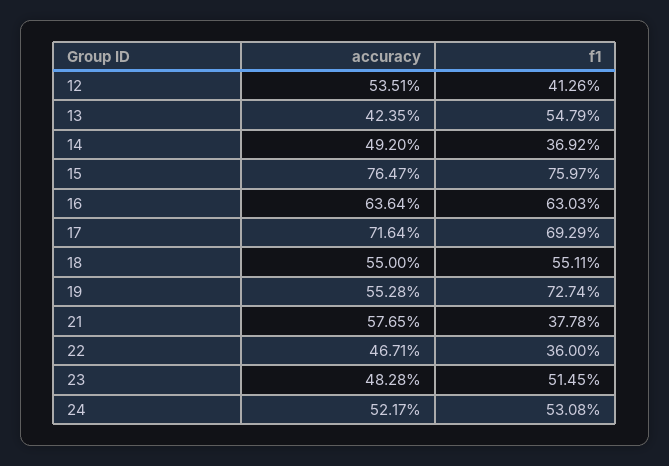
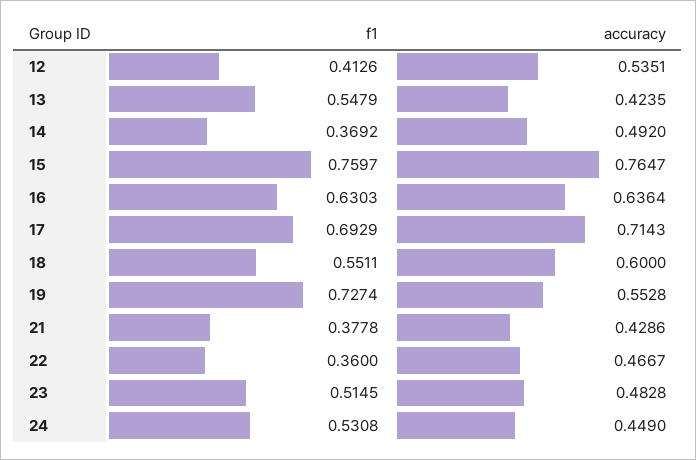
  {
    "accuracy": {
      "12": 0.5351,
      "13": 0.4235,
      "14": 0.492,
      "15": 0.7647,
      "16": 0.6364,
-     "17": 0.7164,
+     "17": 0.7143,
-     "18": 0.55,
+     "18": 0.6,
      "19": 0.5528,
-     "21": 0.5765,
+     "21": 0.4286,
-     "22": 0.4671,
+     "22": 0.4667,
      "23": 0.4828,
-     "24": 0.5217
+     "24": 0.449
    },
    "f1": {
      "12": 0.4126,
      "13": 0.5479,
      "14": 0.3692,
      "15": 0.7597,
      "16": 0.6303,
      "17": 0.6929,
      "18": 0.5511,
      "19": 0.7274,
      "21": 0.3778,
      "22": 0.36,
      "23": 0.5145,
      "24": 0.5308
    }
  }

